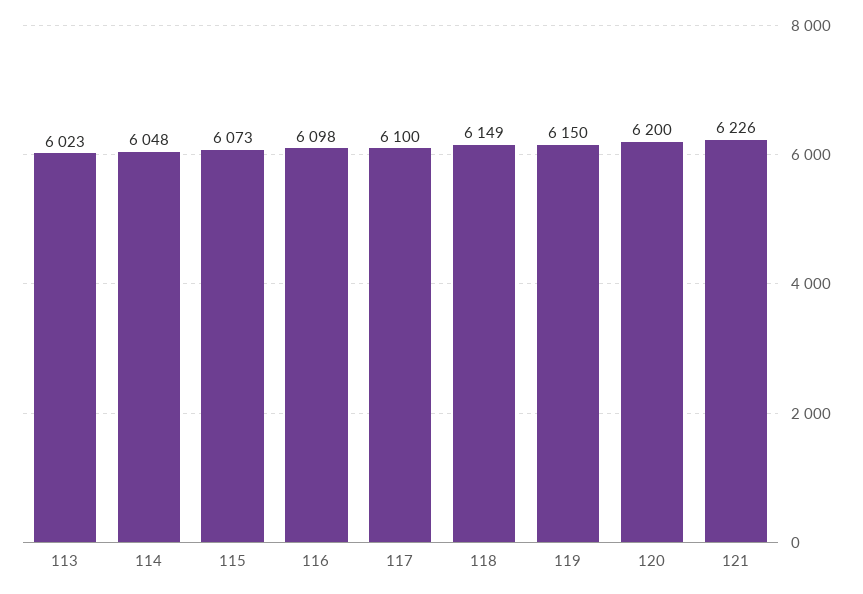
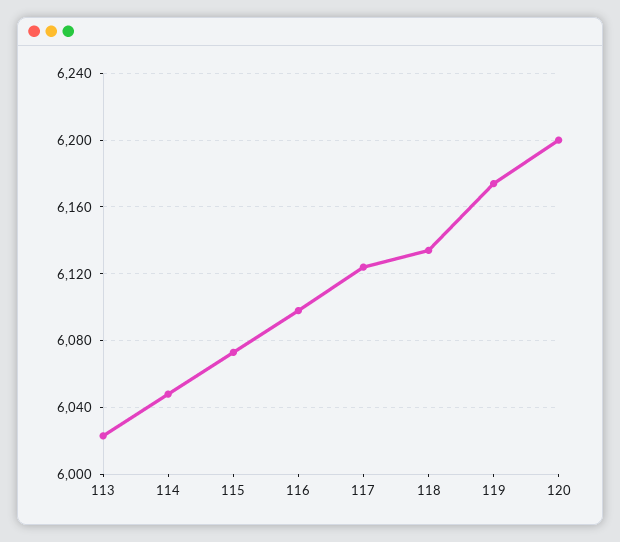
  {
    "113": 6023,
    "114": 6048,
    "115": 6073,
    "116": 6098,
-   "117": 6100,
+   "117": 6125,
-   "118": 6149,
+   "118": 6135,
-   "119": 6150,
+   "119": 6175,
-   "120": 6200,
+   "120": 6200
-   "121": 6226
  }

